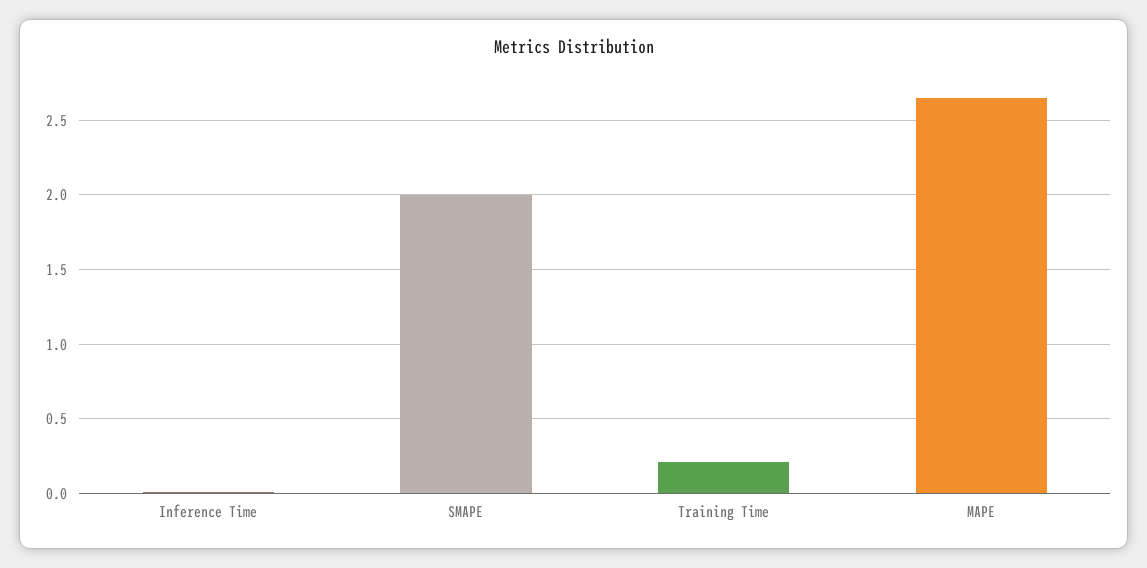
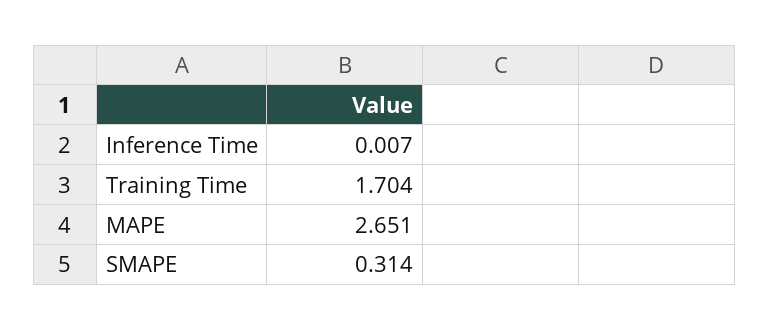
  {
    "Inference Time": 0.007,
-   "SMAPE": 2,
+   "SMAPE": 0.314,
-   "Training Time": 0.2,
+   "Training Time": 1.704,
    "MAPE": 2.651
  }

